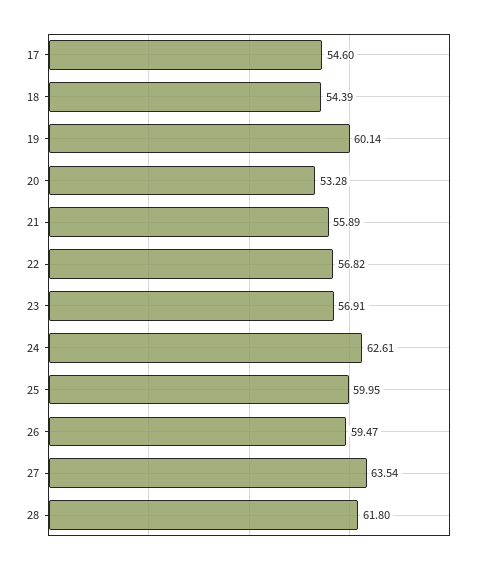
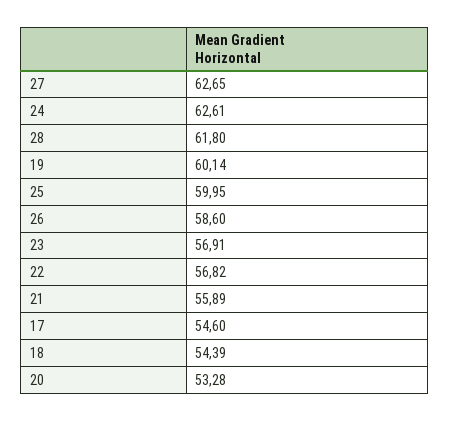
  {
    "17": 54.6,
    "18": 54.39,
    "19": 60.14,
    "20": 53.28,
    "21": 55.89,
    "22": 56.82,
    "23": 56.91,
    "24": 62.61,
    "25": 59.95,
-   "26": 59.47,
+   "26": 58.6,
-   "27": 63.54,
+   "27": 62.65,
    "28": 61.8
  }

